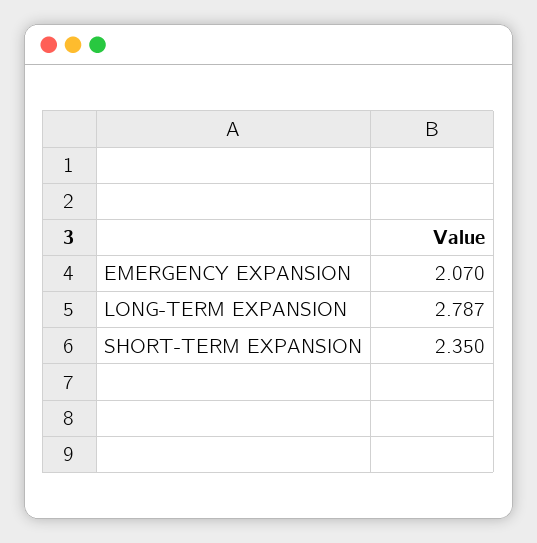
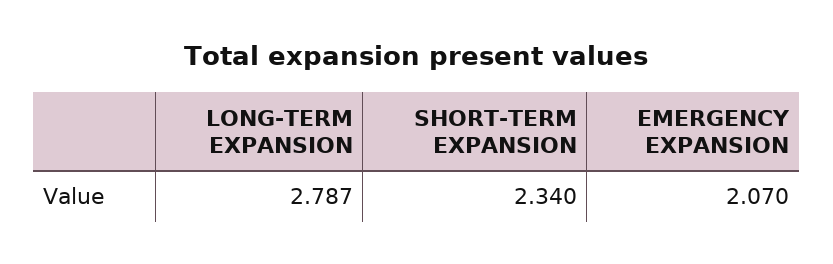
  {
    "EMERGENCY EXPANSION": 2.07,
    "LONG-TERM EXPANSION": 2.787,
-   "SHORT-TERM EXPANSION": 2.35
+   "SHORT-TERM EXPANSION": 2.34
  }

